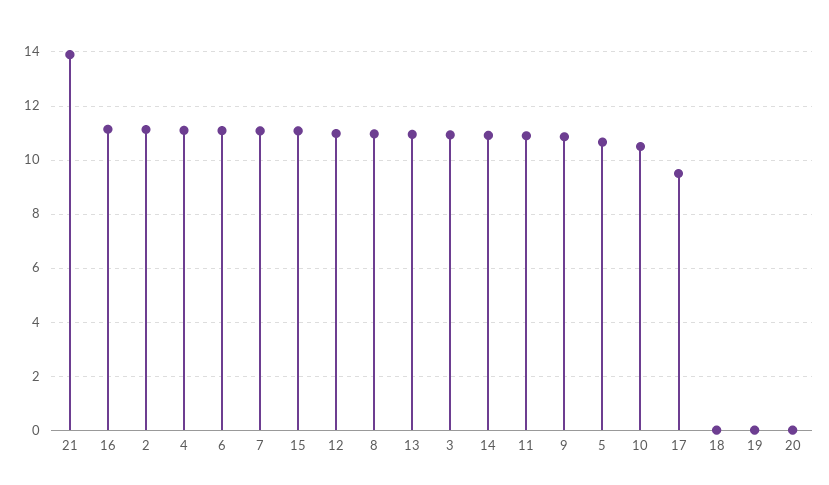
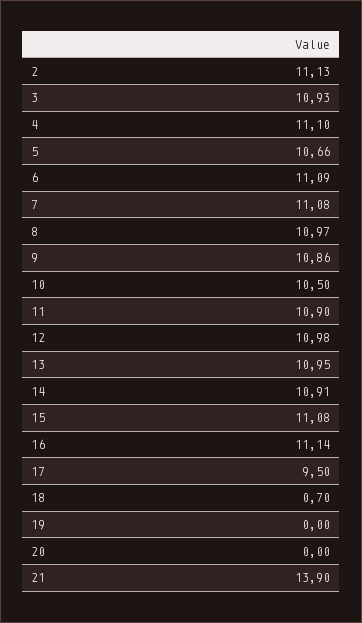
  {
    "21": 13.9,
    "16": 11.14,
    "2": 11.13,
    "4": 11.1,
    "6": 11.09,
    "7": 11.08,
    "15": 11.08,
    "12": 10.98,
    "8": 10.97,
    "13": 10.95,
    "3": 10.93,
    "14": 10.91,
    "11": 10.9,
    "9": 10.86,
    "5": 10.66,
    "10": 10.5,
    "17": 9.5,
-   "18": 0,
+   "18": 0.7,
    "19": 0,
    "20": 0
  }

